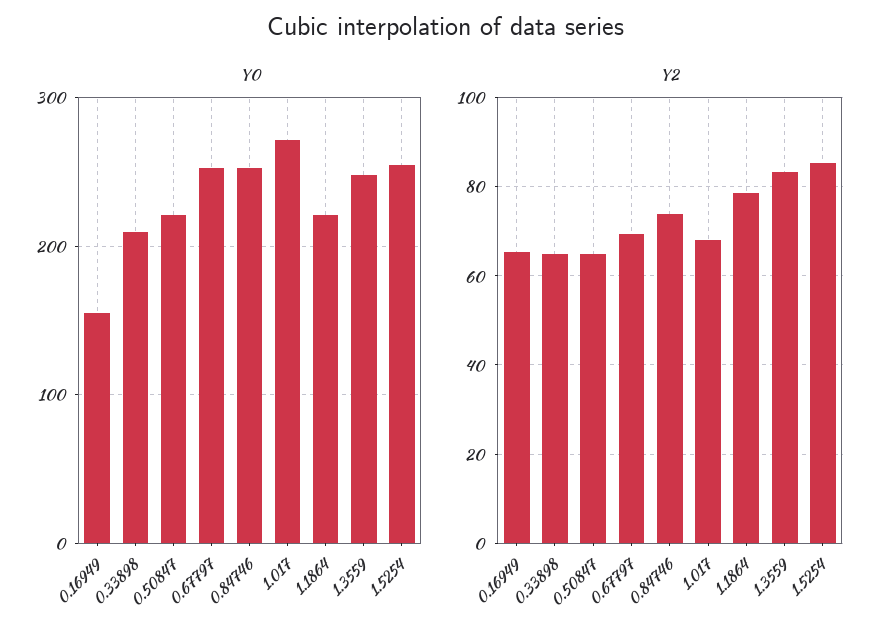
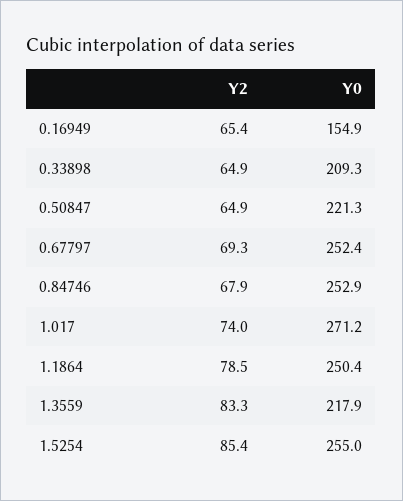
  {
    "Y0": {
      "0.16949": 154.9,
      "0.33898": 209.3,
      "0.50847": 221.3,
      "0.67797": 252.4,
      "0.84746": 252.9,
      "1.017": 271.2,
-     "1.1864": 220,
+     "1.1864": 250.4,
-     "1.3559": 250,
+     "1.3559": 217.9,
      "1.5254": 255
    },
    "Y2": {
      "0.16949": 65.4,
      "0.33898": 64.9,
      "0.50847": 64.9,
      "0.67797": 69.3,
-     "0.84746": 74,
+     "0.84746": 67.9,
-     "1.017": 68,
+     "1.017": 74,
      "1.1864": 78.5,
      "1.3559": 83.3,
      "1.5254": 85.4
    }
  }

